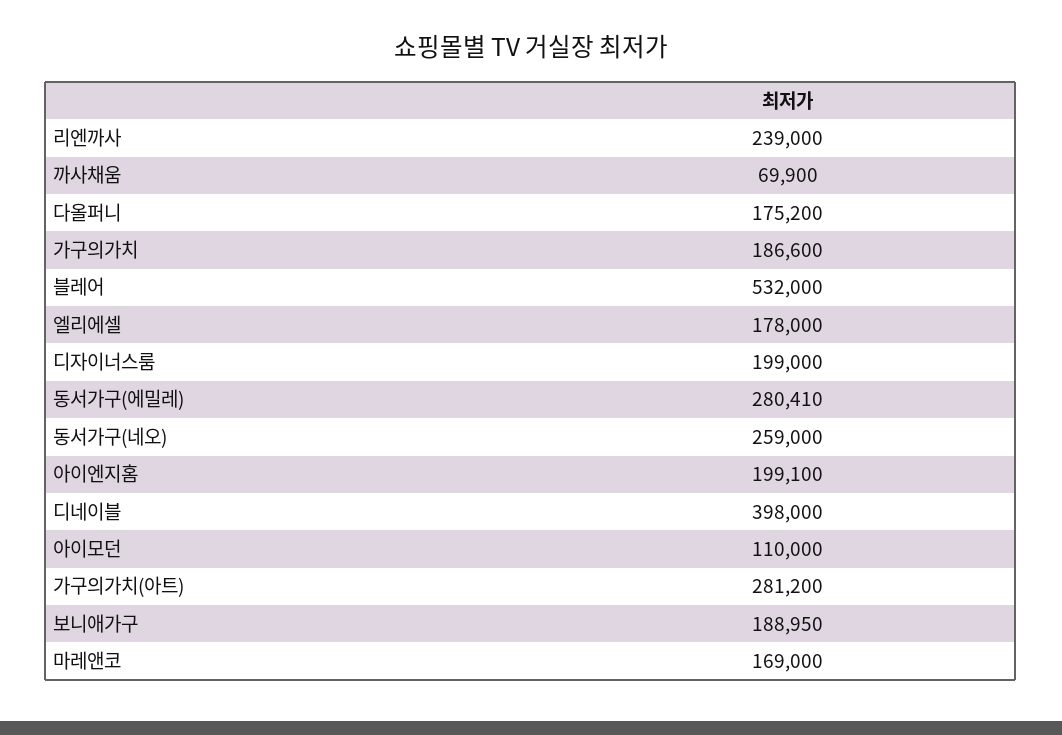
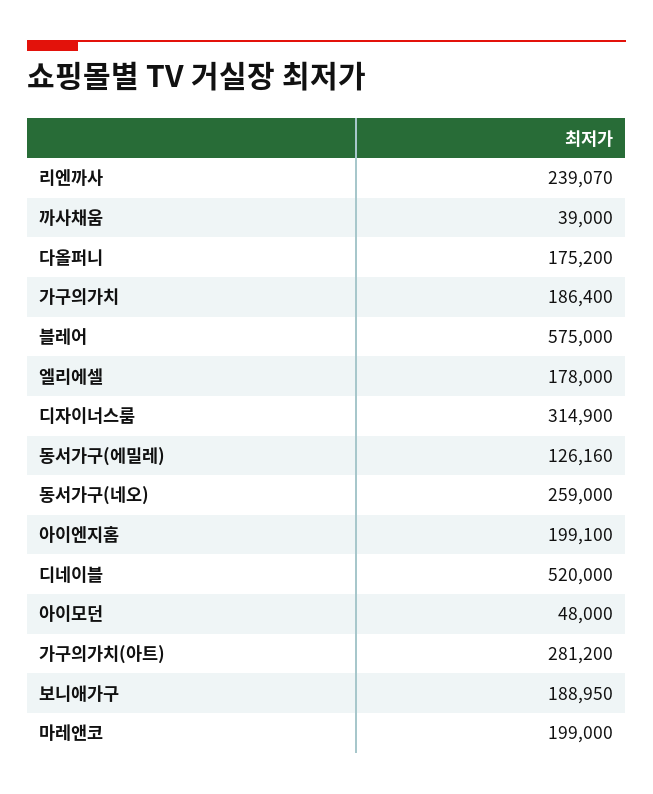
  {
-   "리엔까사": 239000,
+   "리엔까사": 239070,
-   "까사채움": 69900,
+   "까사채움": 39000,
    "다올퍼니": 175200,
-   "가구의가치": 186600,
+   "가구의가치": 186400,
-   "블레어": 532000,
+   "블레어": 575000,
    "엘리에셀": 178000,
-   "디자이너스룸": 199000,
+   "디자이너스룸": 314900,
-   "동서가구(에밀레)": 280410,
+   "동서가구(에밀레)": 126160,
    "동서가구(네오)": 259000,
    "아이엔지홈": 199100,
-   "디네이블": 398000,
+   "디네이블": 520000,
-   "아이모던": 110000,
+   "아이모던": 48000,
    "가구의가치(아트)": 281200,
    "보니애가구": 188950,
-   "마레앤코": 169000
+   "마레앤코": 199000
  }

